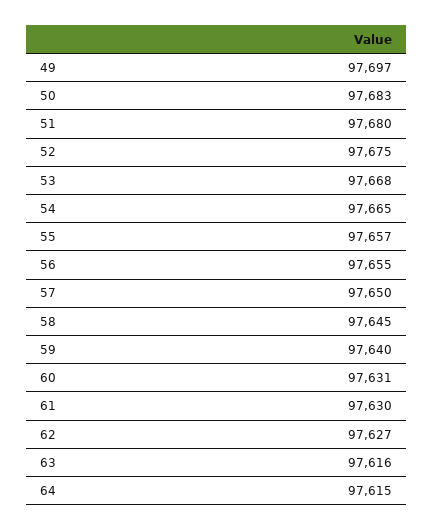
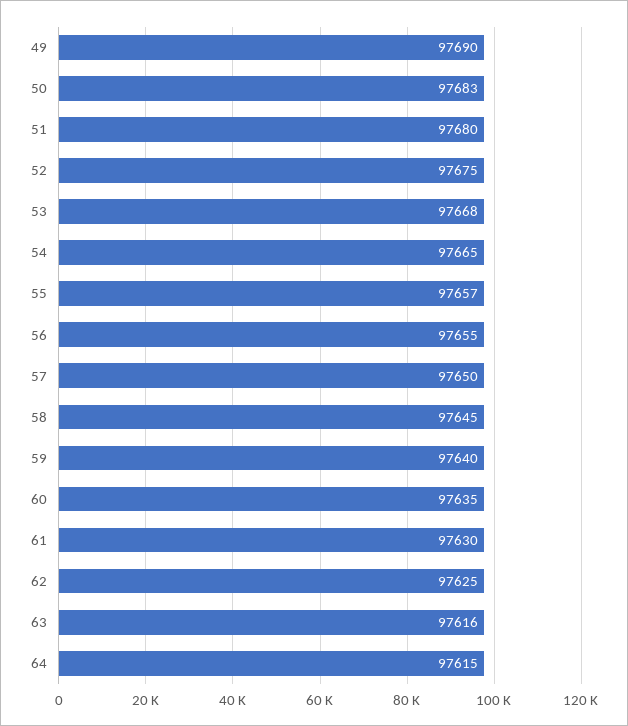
  {
-   "49": 97697,
+   "49": 97690,
    "50": 97683,
    "51": 97680,
    "52": 97675,
    "53": 97668,
    "54": 97665,
    "55": 97657,
    "56": 97655,
    "57": 97650,
    "58": 97645,
    "59": 97640,
-   "60": 97631,
+   "60": 97635,
    "61": 97630,
-   "62": 97627,
+   "62": 97625,
    "63": 97616,
    "64": 97615
  }

